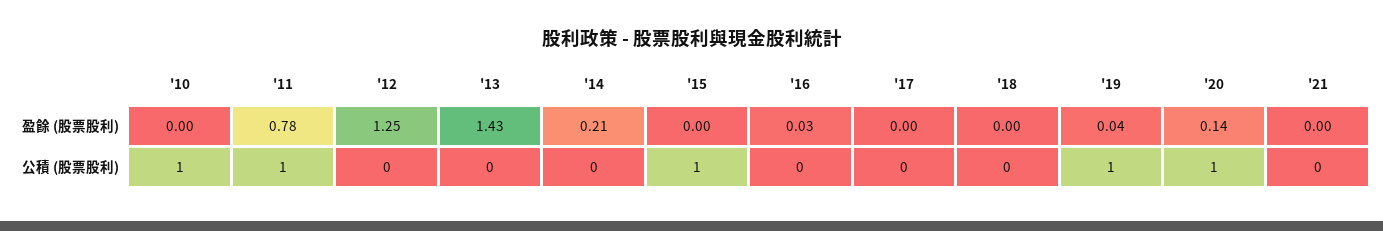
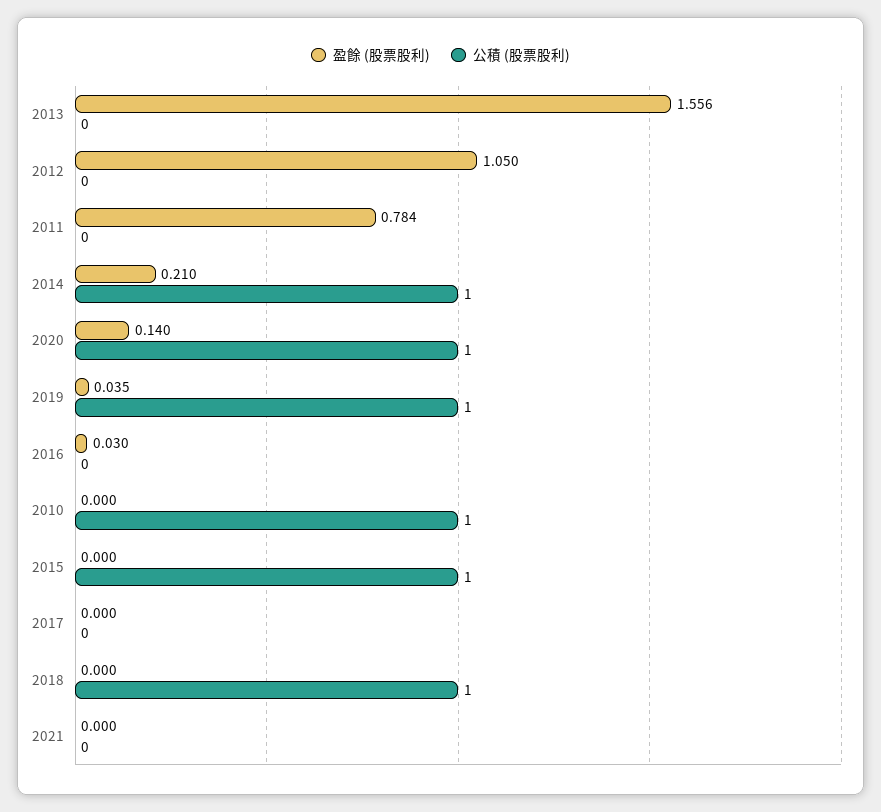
  {
    "盈餘 (股票股利)": {
      "'10": 0,
      "'11": 0.784,
-     "'12": 1.25,
+     "'12": 1.05,
-     "'13": 1.43,
+     "'13": 1.556,
      "'14": 0.21,
      "'15": 0,
      "'16": 0.03,
      "'17": 0,
      "'18": 0,
      "'19": 0.035,
      "'20": 0.14,
      "'21": 0
    },
    "公積 (股票股利)": {
      "'10": 1,
-     "'11": 1,
+     "'11": 0,
      "'12": 0,
      "'13": 0,
-     "'14": 0,
+     "'14": 1,
      "'15": 1,
      "'16": 0,
      "'17": 0,
-     "'18": 0,
+     "'18": 1,
      "'19": 1,
      "'20": 1,
      "'21": 0
    }
  }

